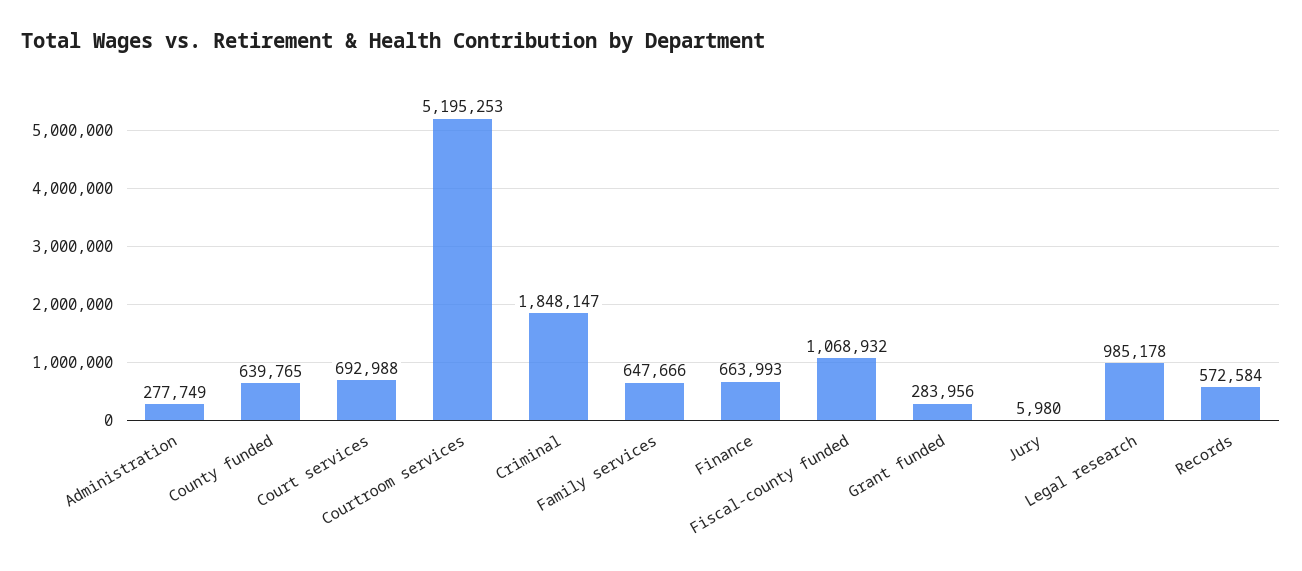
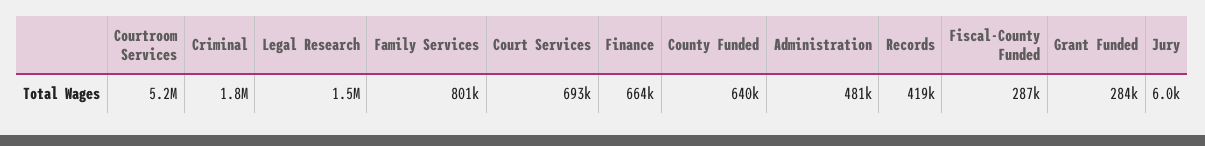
  {
-   "Administration": 277749,
+   "Administration": 481000,
    "County funded": 639765,
    "Court services": 692988,
    "Courtroom services": 5195253,
    "Criminal": 1848147,
-   "Family services": 647666,
+   "Family services": 801000,
    "Finance": 663993,
-   "Fiscal-county funded": 1068932,
+   "Fiscal-county funded": 287000,
    "Grant funded": 283956,
    "Jury": 5980,
-   "Legal research": 985178,
+   "Legal research": 1500000,
-   "Records": 572584
+   "Records": 419000
  }

